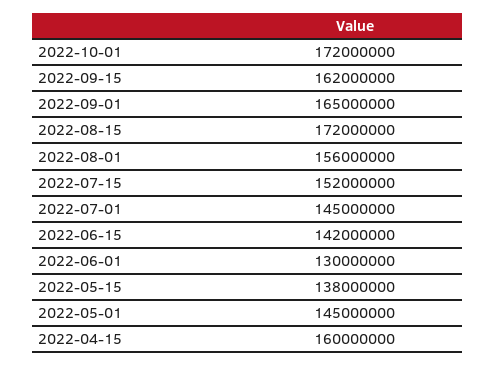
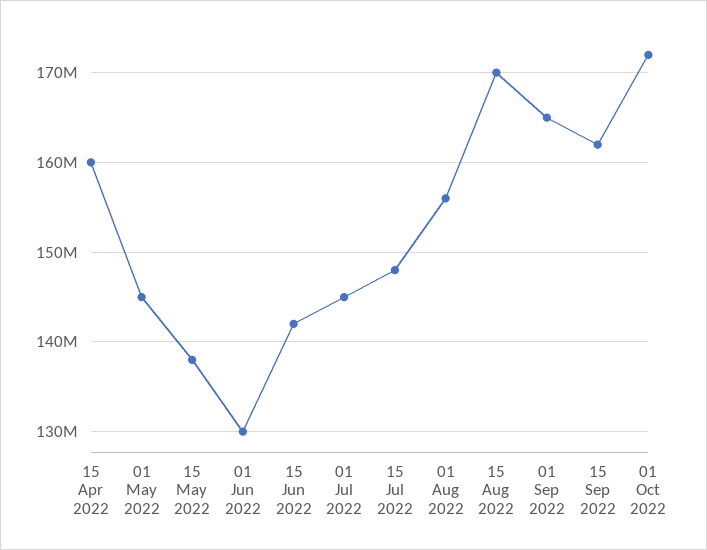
  {
    "2022-10-01": 172000000,
    "2022-09-15": 162000000,
    "2022-09-01": 165000000,
-   "2022-08-15": 172000000,
+   "2022-08-15": 170000000,
    "2022-08-01": 156000000,
-   "2022-07-15": 152000000,
+   "2022-07-15": 148000000,
    "2022-07-01": 145000000,
    "2022-06-15": 142000000,
    "2022-06-01": 130000000,
    "2022-05-15": 138000000,
    "2022-05-01": 145000000,
    "2022-04-15": 160000000
  }

